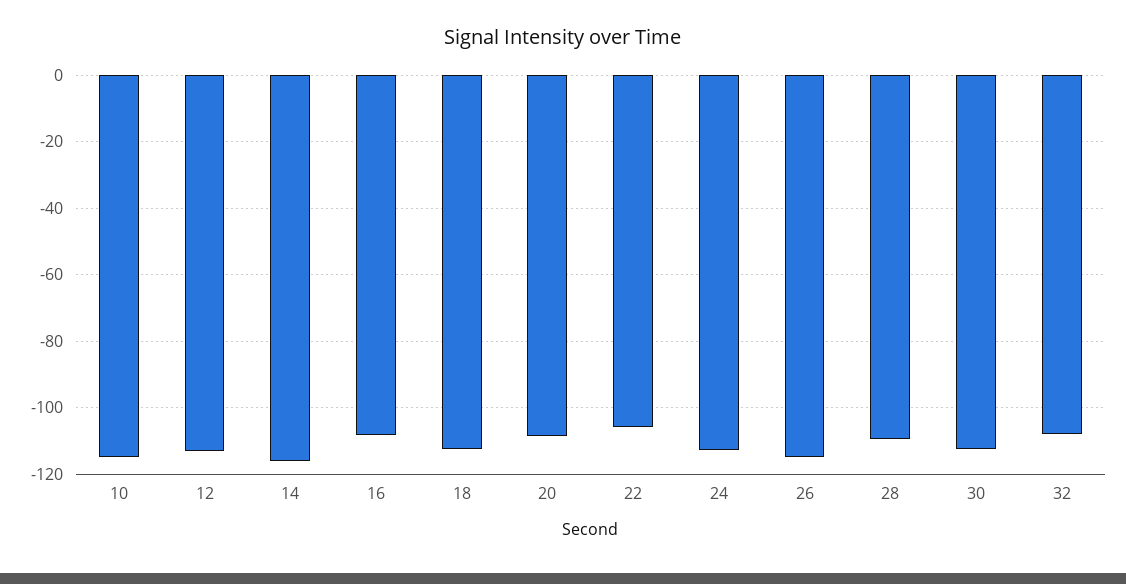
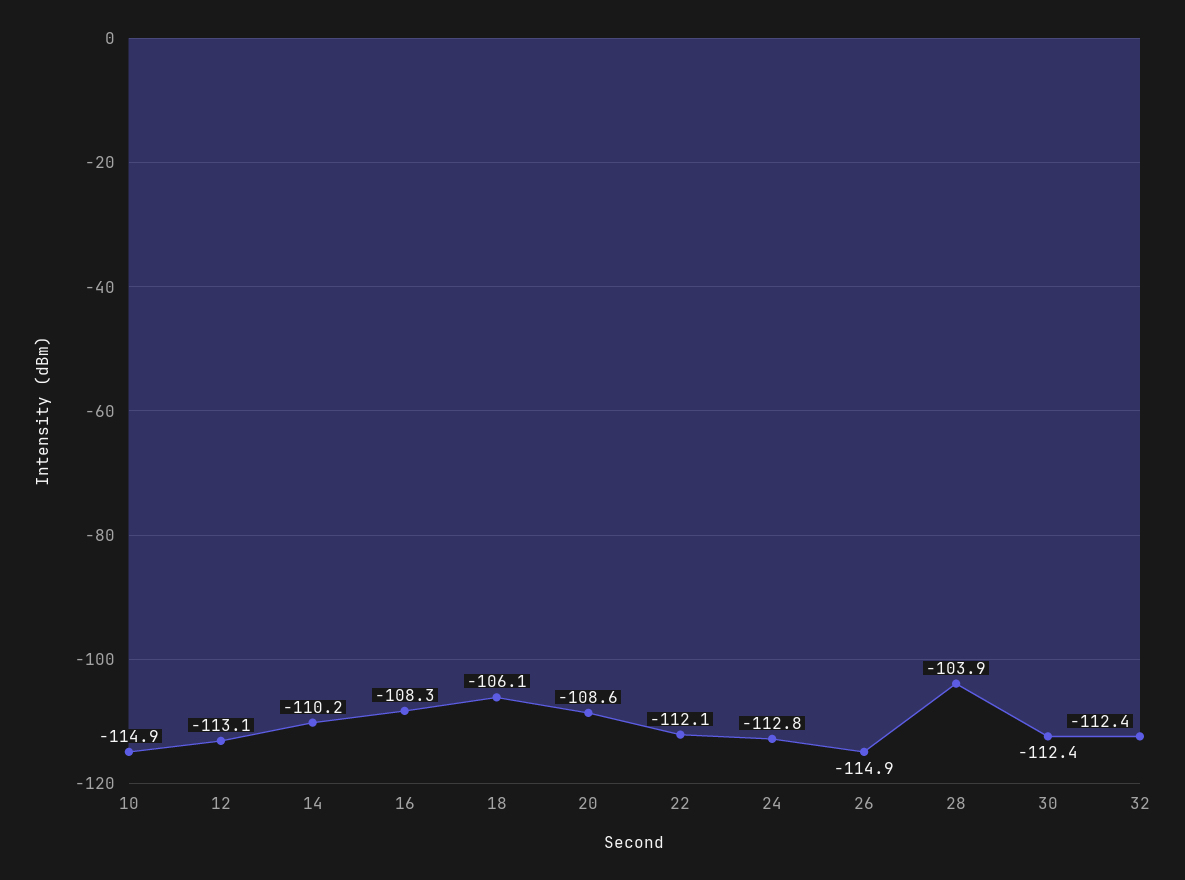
  {
    "10": -114.9,
    "12": -113.1,
-   "14": -116,
+   "14": -110.2,
    "16": -108.3,
-   "18": -112,
+   "18": -106.1,
    "20": -108.6,
-   "22": -106,
+   "22": -112.1,
    "24": -112.8,
    "26": -114.9,
-   "28": -110,
+   "28": -103.9,
    "30": -112.4,
-   "32": -108
+   "32": -112.4
  }

